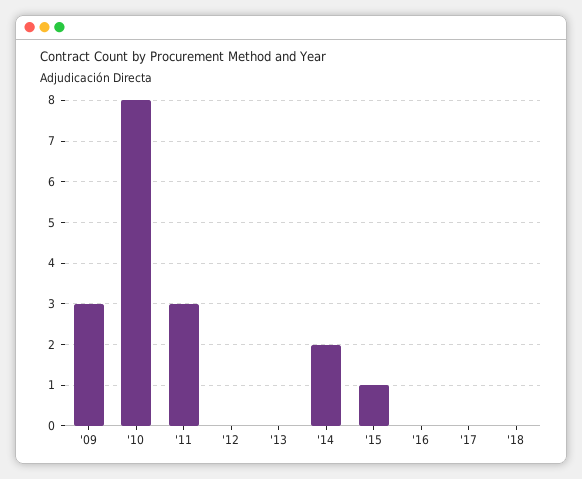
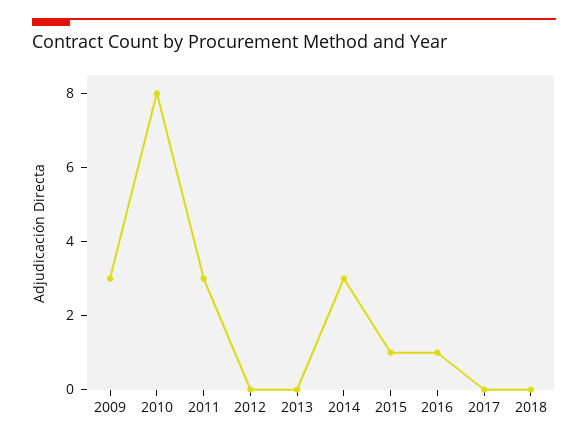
  {
    "'09": 3,
    "'10": 8,
    "'11": 3,
    "'12": 0,
    "'13": 0,
-   "'14": 2,
+   "'14": 3,
    "'15": 1,
-   "'16": 0,
+   "'16": 1,
    "'17": 0,
    "'18": 0
  }

